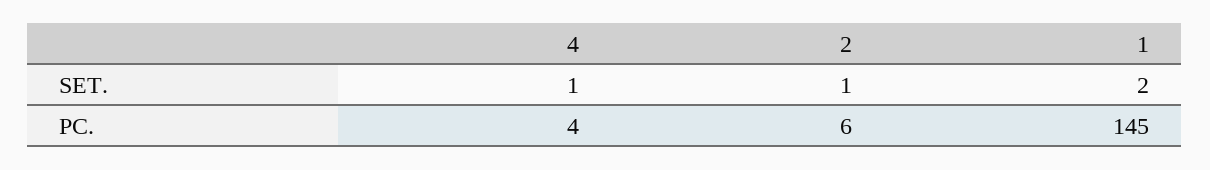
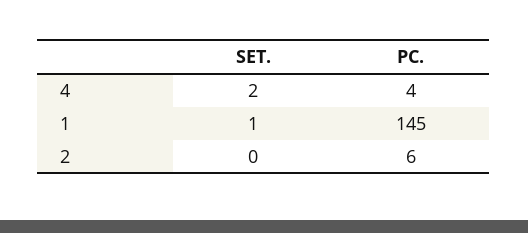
  {
    "4": {
-     "SET.": 1,
+     "SET.": 2,
      "PC.": 4
    },
    "2": {
-     "SET.": 1,
+     "SET.": 0,
      "PC.": 6
    },
    "1": {
-     "SET.": 2,
+     "SET.": 1,
      "PC.": 145
    }
  }

